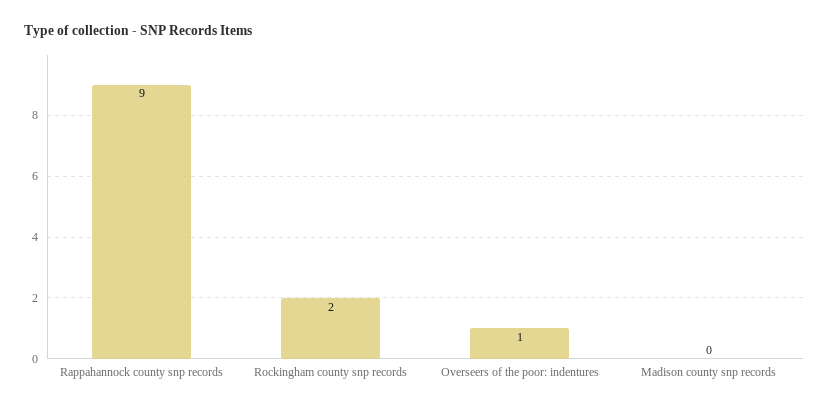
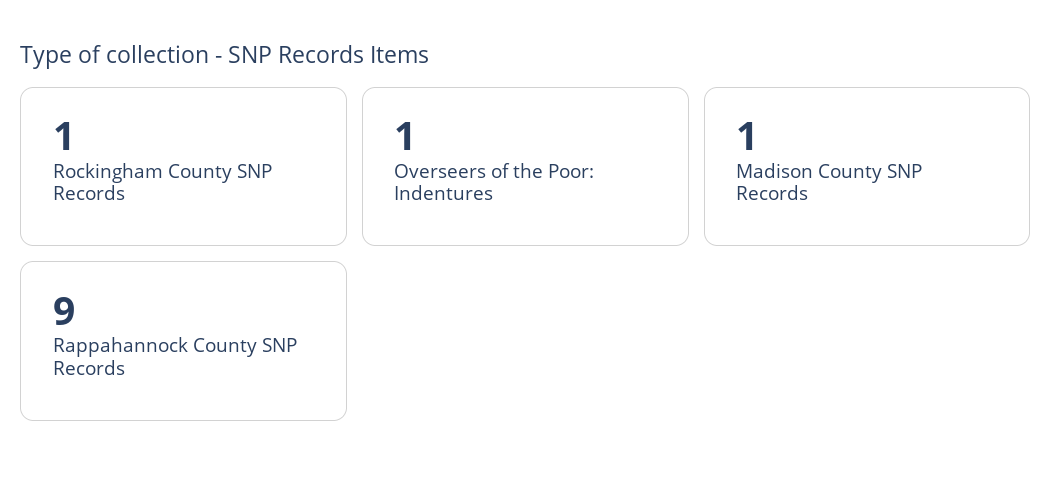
  {
    "Rappahannock county snp records": 9,
-   "Rockingham county snp records": 2,
+   "Rockingham county snp records": 1,
    "Overseers of the poor: indentures": 1,
-   "Madison county snp records": 0
+   "Madison county snp records": 1
  }

